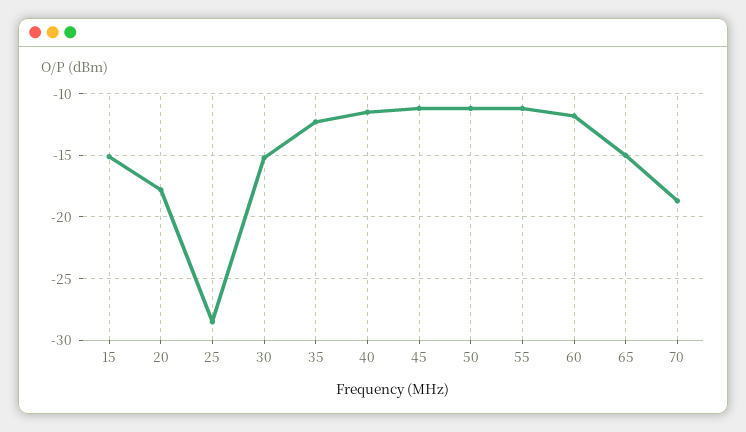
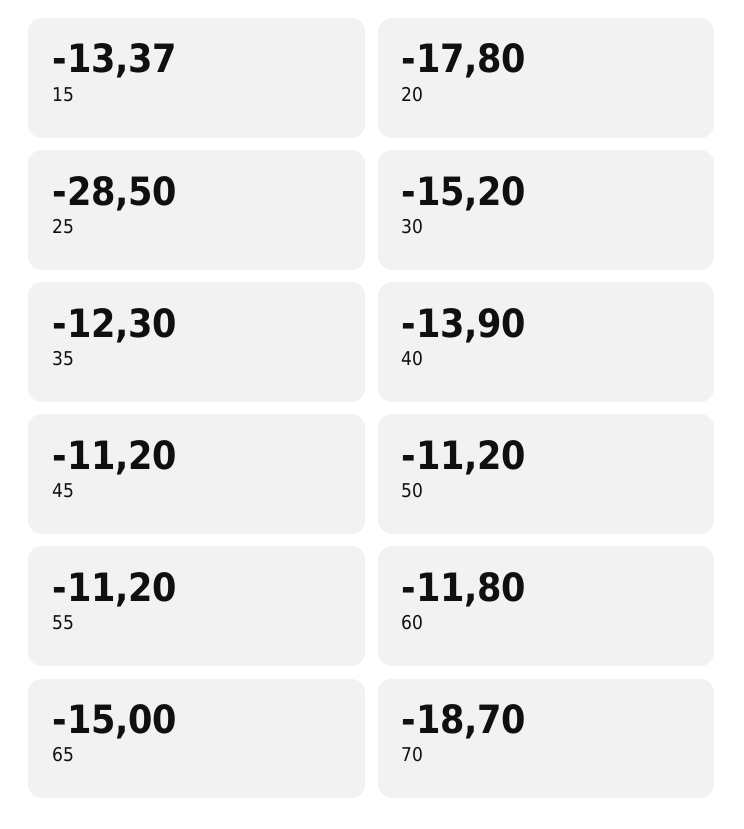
  {
-   "15": -15,
+   "15": -13.37,
    "20": -17.8,
    "25": -28.5,
    "30": -15.2,
    "35": -12.3,
-   "40": -11.5,
+   "40": -13.9,
    "45": -11.2,
    "50": -11.2,
    "55": -11.2,
    "60": -11.8,
    "65": -15,
    "70": -18.7
  }

